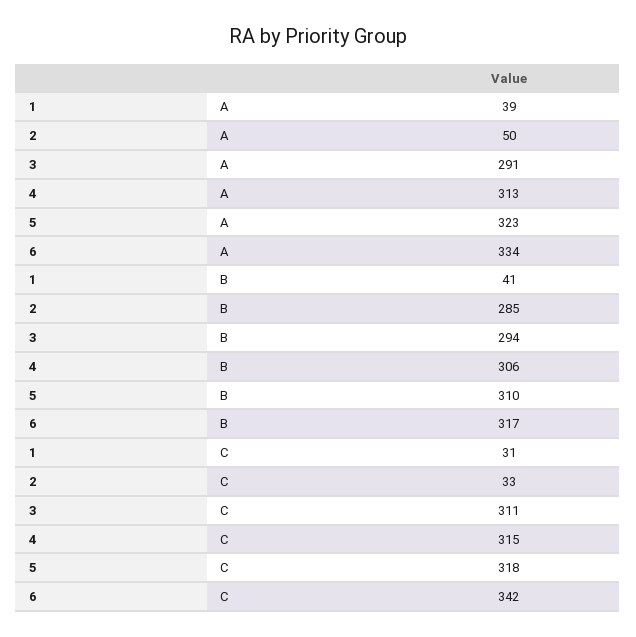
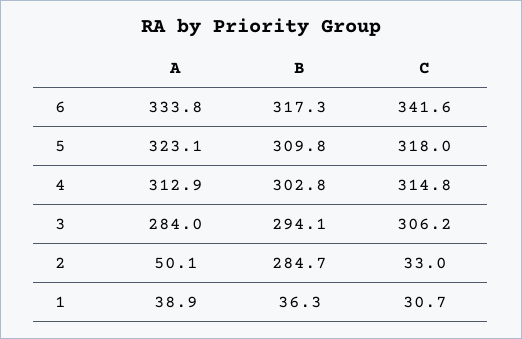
  {
    "1": {
      "A": 38.9,
-     "B": 41,
+     "B": 36.3,
      "C": 30.7
    },
    "2": {
      "A": 50.1,
      "B": 284.7,
      "C": 33
    },
    "3": {
-     "A": 291,
+     "A": 284,
      "B": 294.1,
-     "C": 311
+     "C": 306.2
    },
    "4": {
      "A": 312.9,
-     "B": 306,
+     "B": 302.8,
      "C": 314.8
    },
    "5": {
      "A": 323.1,
      "B": 309.8,
      "C": 318
    },
    "6": {
      "A": 333.8,
      "B": 317.3,
      "C": 341.6
    }
  }

